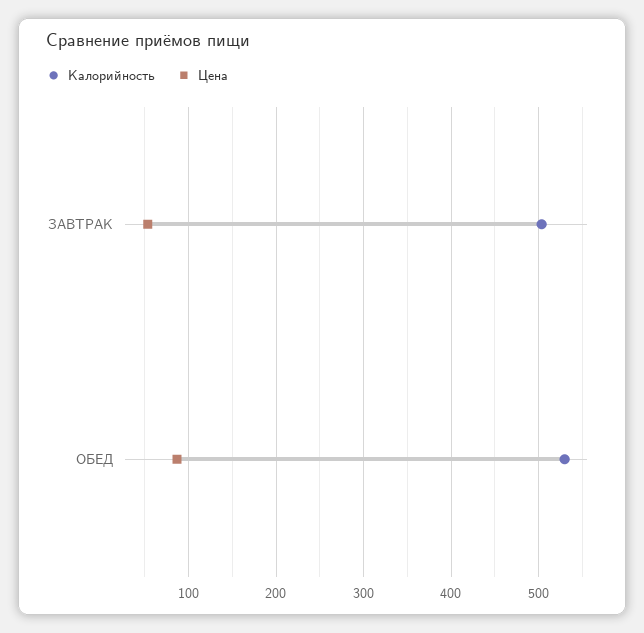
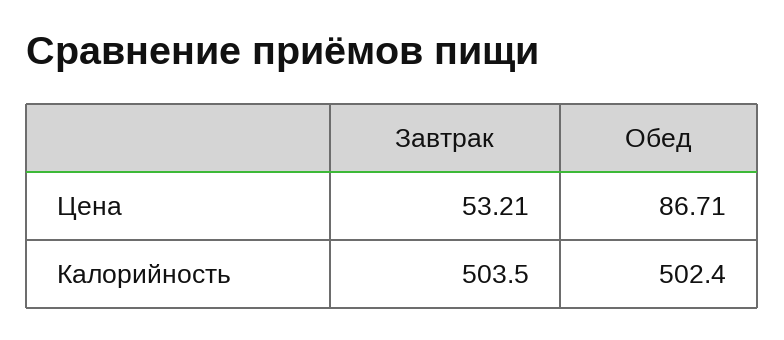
  {
    "Калорийность": {
      "ЗАВТРАК": 503.5,
-     "ОБЕД": 530
+     "ОБЕД": 502.4
    },
    "Цена": {
      "ЗАВТРАК": 53.21,
      "ОБЕД": 86.71
    }
  }

